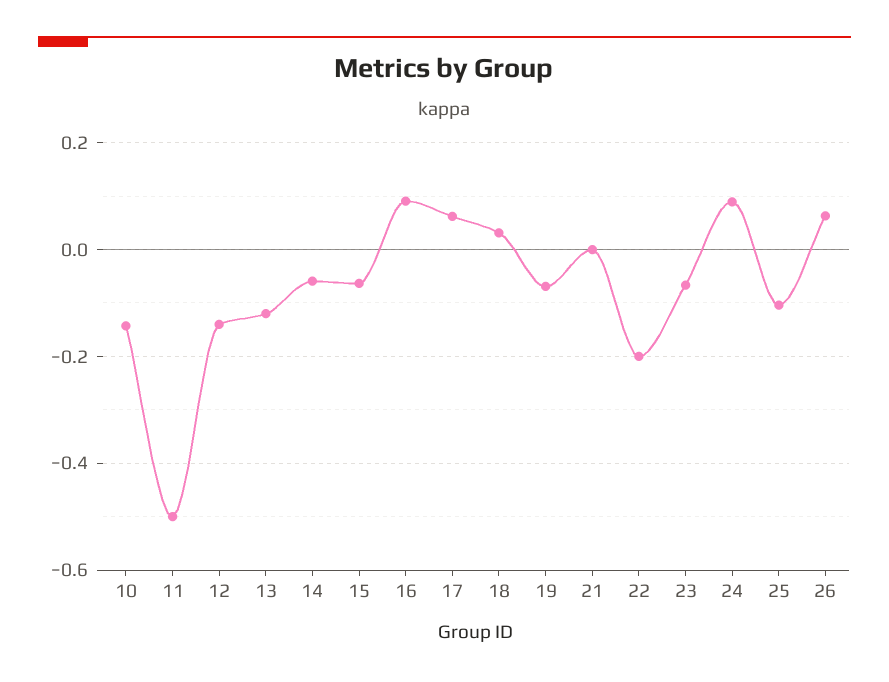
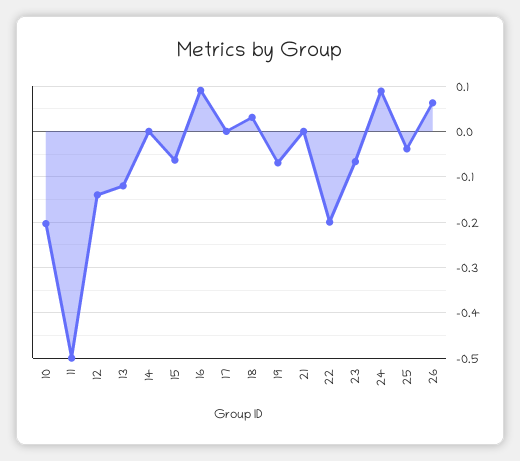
  {
-   "10": -0.14,
+   "10": -0.2,
    "11": -0.5,
    "12": -0.14,
    "13": -0.12,
-   "14": -0.06,
+   "14": 0,
    "15": -0.06,
    "16": 0.1,
-   "17": 0.06,
+   "17": 0,
    "18": 0.04,
    "19": -0.06,
    "21": 0,
    "22": -0.2,
    "23": -0.06,
    "24": 0.08,
-   "25": -0.1,
+   "25": -0.04,
    "26": 0.06
  }

